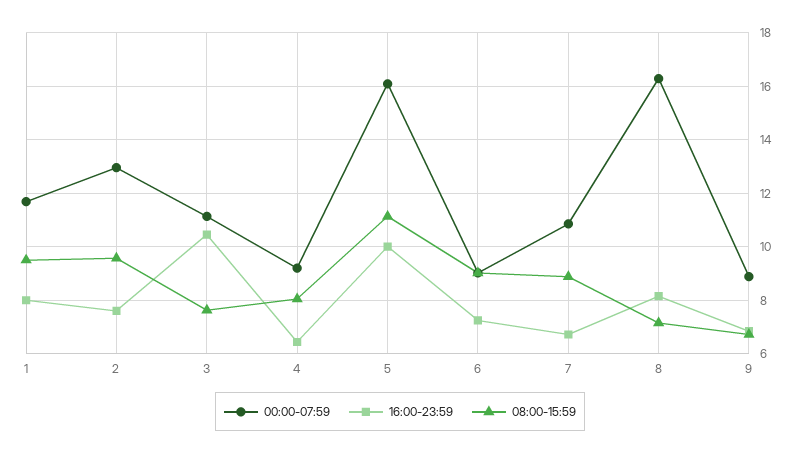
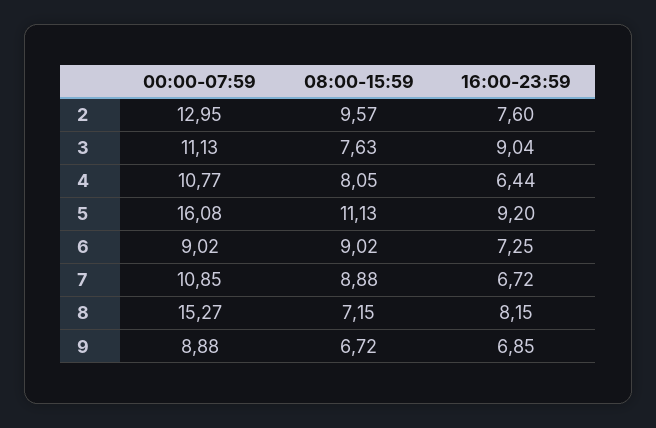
  {
    "00:00-07:59": {
-     "1": 11.75,
      "2": 12.95,
      "3": 11.13,
-     "4": 9.25,
+     "4": 10.77,
      "5": 16.08,
      "6": 9.02,
      "7": 10.85,
-     "8": 16.25,
+     "8": 15.27,
      "9": 8.88
    },
    "16:00-23:59": {
-     "1": 8,
      "2": 7.6,
-     "3": 10.5,
+     "3": 9.04,
      "4": 6.44,
-     "5": 10,
+     "5": 9.2,
      "6": 7.25,
      "7": 6.72,
      "8": 8.15,
      "9": 6.85
    },
    "08:00-15:59": {
-     "1": 9.5,
      "2": 9.57,
      "3": 7.63,
      "4": 8.05,
      "5": 11.13,
      "6": 9.02,
      "7": 8.88,
      "8": 7.15,
      "9": 6.72
    }
  }

